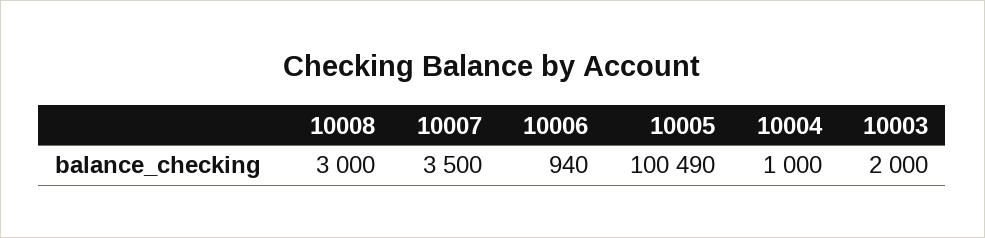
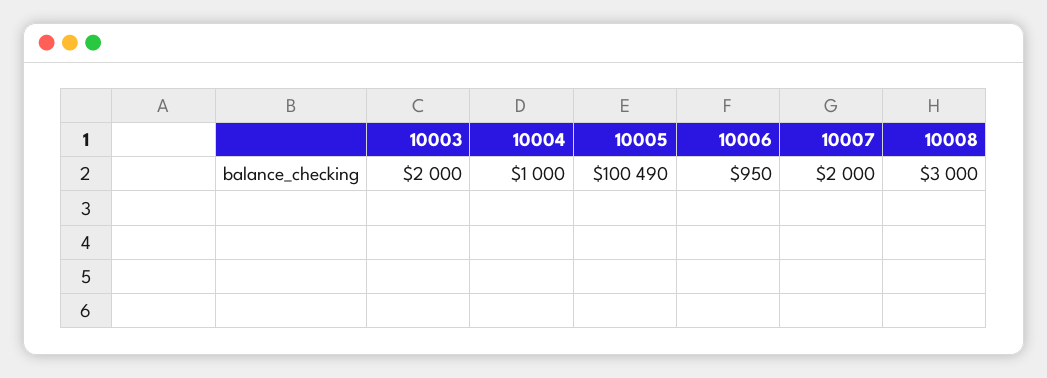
  {
    "10008": 3000,
-   "10007": 3500,
+   "10007": 2000,
-   "10006": 940,
+   "10006": 950,
    "10005": 100490,
    "10004": 1000,
    "10003": 2000
  }

